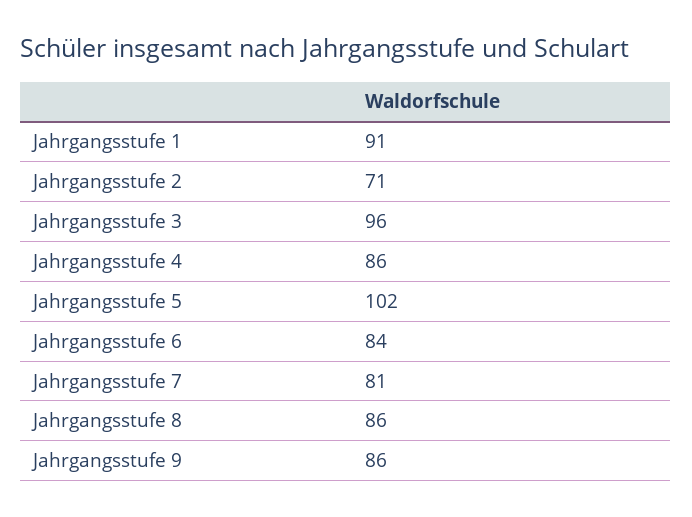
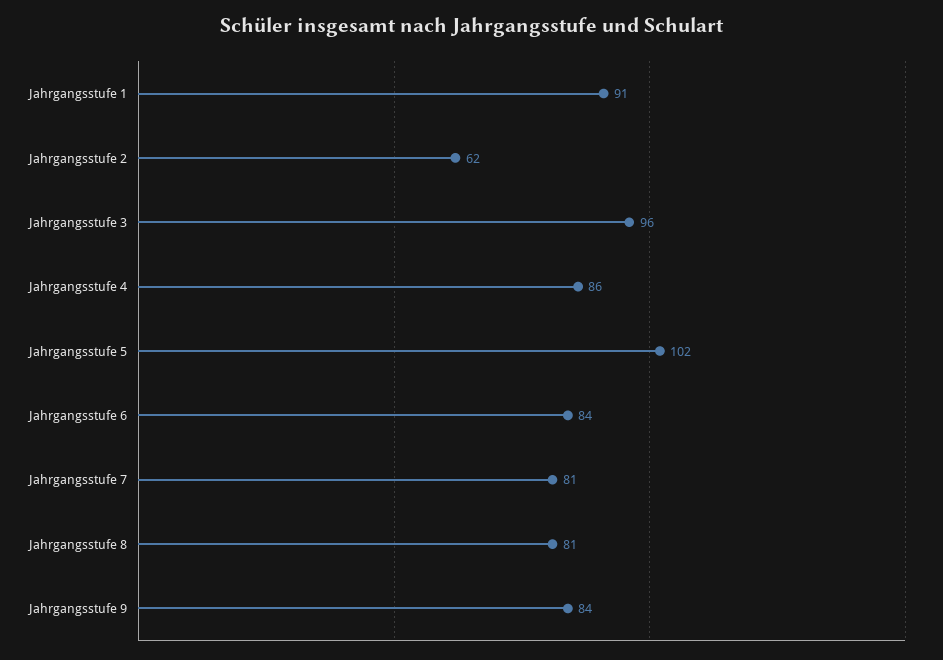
  {
    "Jahrgangsstufe 1": 91,
-   "Jahrgangsstufe 2": 71,
+   "Jahrgangsstufe 2": 62,
    "Jahrgangsstufe 3": 96,
    "Jahrgangsstufe 4": 86,
    "Jahrgangsstufe 5": 102,
    "Jahrgangsstufe 6": 84,
    "Jahrgangsstufe 7": 81,
-   "Jahrgangsstufe 8": 86,
+   "Jahrgangsstufe 8": 81,
-   "Jahrgangsstufe 9": 86
+   "Jahrgangsstufe 9": 84
  }

